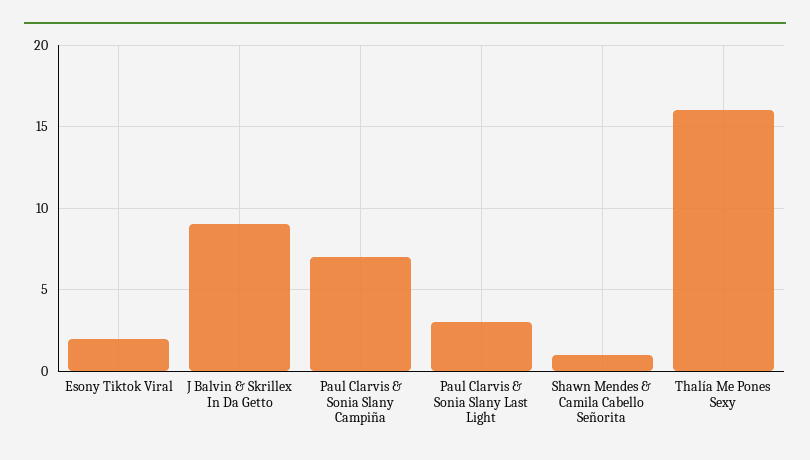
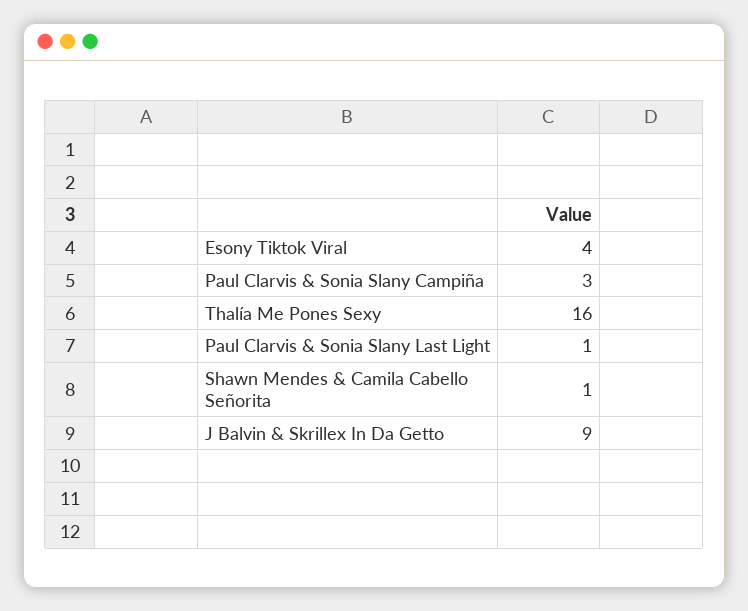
  {
-   "Esony Tiktok Viral": 2,
+   "Esony Tiktok Viral": 4,
    "J Balvin & Skrillex In Da Getto": 9,
-   "Paul Clarvis & Sonia Slany Campiña": 7,
+   "Paul Clarvis & Sonia Slany Campiña": 3,
-   "Paul Clarvis & Sonia Slany Last Light": 3,
+   "Paul Clarvis & Sonia Slany Last Light": 1,
    "Shawn Mendes & Camila Cabello Señorita": 1,
    "Thalía Me Pones Sexy": 16
  }

